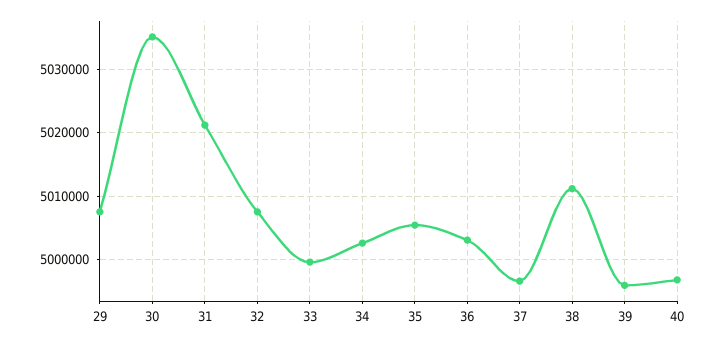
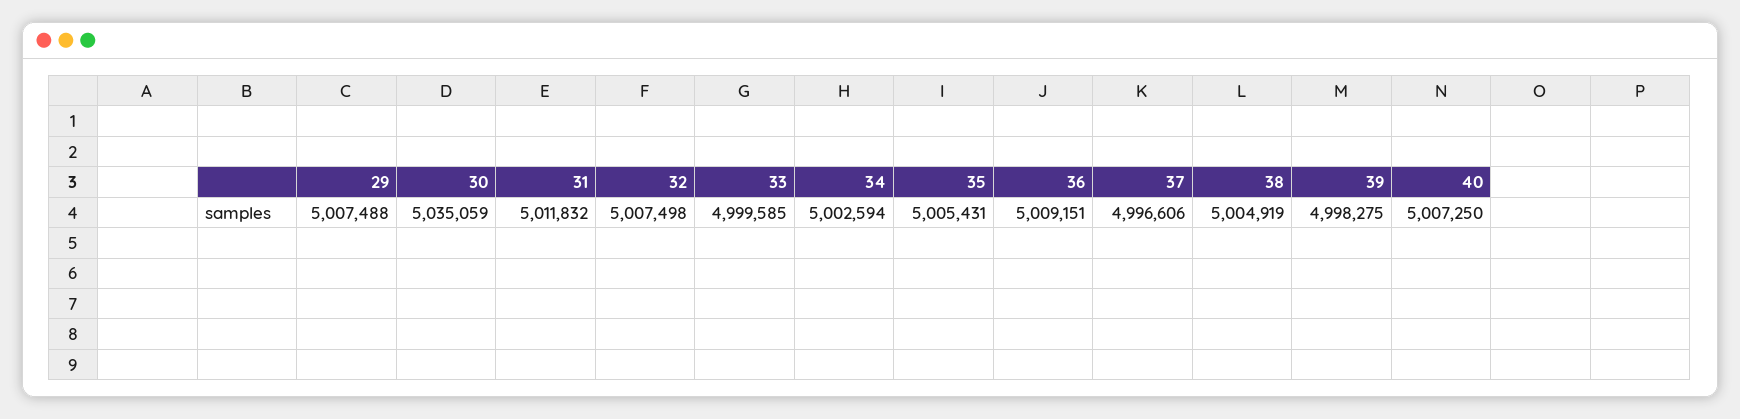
  {
    "29": 5007488,
    "30": 5035059,
-   "31": 5021000,
+   "31": 5011832,
    "32": 5007498,
    "33": 4999585,
    "34": 5002594,
    "35": 5005431,
-   "36": 5003000,
+   "36": 5009151,
    "37": 4996606,
-   "38": 5011000,
+   "38": 5004919,
-   "39": 4996000,
+   "39": 4998275,
-   "40": 4997000
+   "40": 5007250
  }

